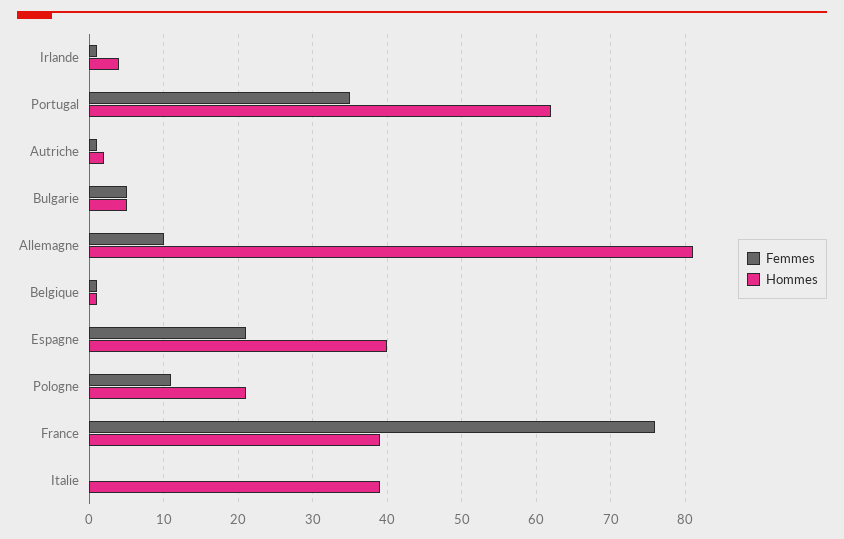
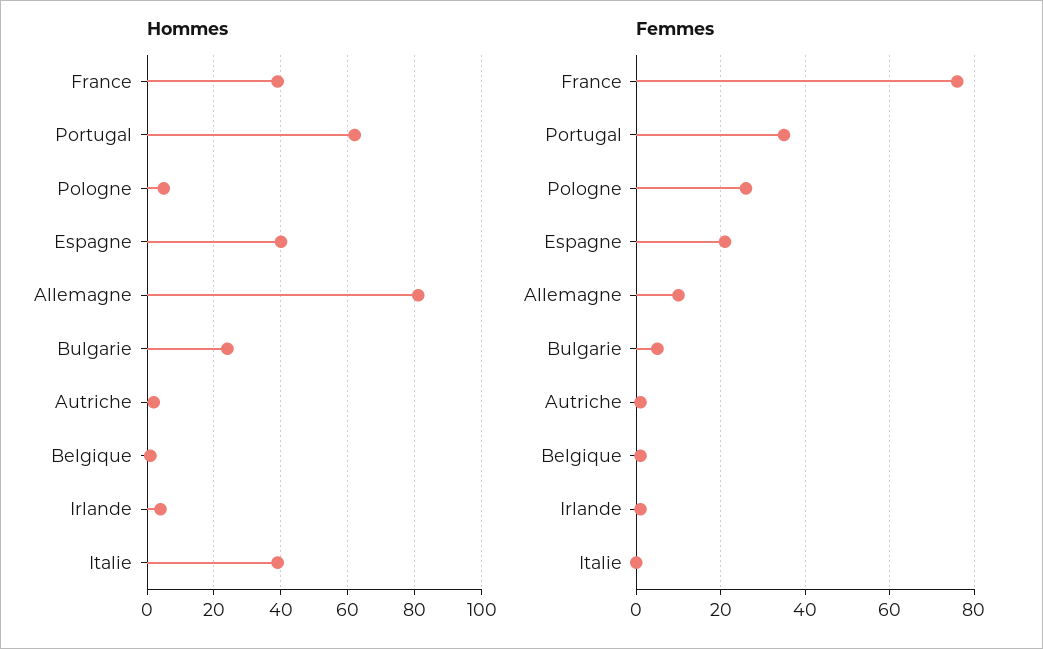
  {
    "Femmes": {
      "Irlande": 1,
      "Portugal": 35,
      "Autriche": 1,
      "Bulgarie": 5,
      "Allemagne": 10,
      "Belgique": 1,
      "Espagne": 21,
-     "Pologne": 11,
+     "Pologne": 25,
      "France": 76,
      "Italie": 0
    },
    "Hommes": {
      "Irlande": 4,
      "Portugal": 62,
      "Autriche": 2,
-     "Bulgarie": 5,
+     "Bulgarie": 25,
      "Allemagne": 81,
      "Belgique": 1,
      "Espagne": 40,
-     "Pologne": 21,
+     "Pologne": 5,
      "France": 39,
      "Italie": 39
    }
  }

